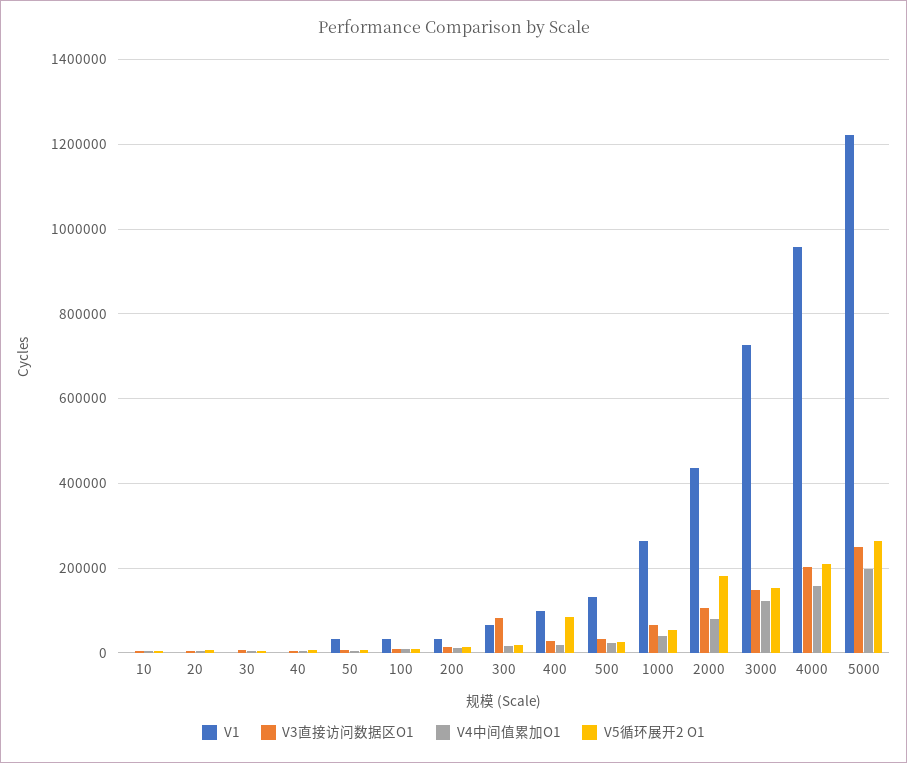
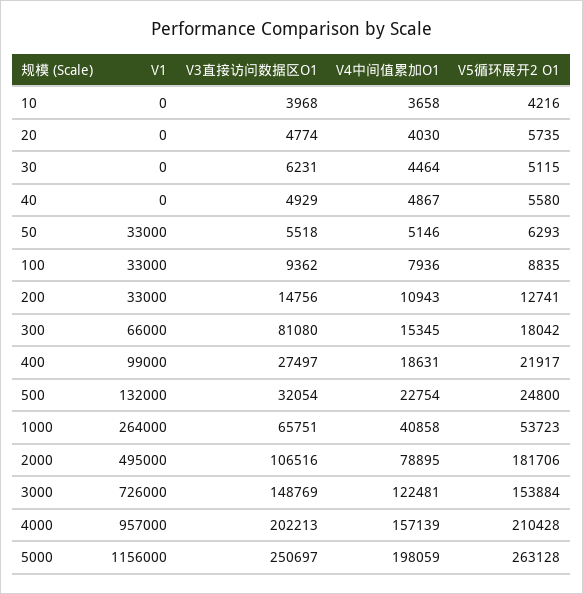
  {
    "V1": {
      "10": 0,
      "20": 0,
      "30": 0,
      "40": 0,
      "50": 33000,
      "100": 33000,
      "200": 33000,
      "300": 66000,
      "400": 99000,
      "500": 132000,
      "1000": 264000,
-     "2000": 440000,
+     "2000": 495000,
      "3000": 726000,
      "4000": 957000,
-     "5000": 1220000
+     "5000": 1156000
    },
    "V3直接访问数据区O1": {
      "10": 3968,
      "20": 4774,
      "30": 6231,
      "40": 4929,
      "50": 5518,
      "100": 9362,
      "200": 14756,
      "300": 81080,
      "400": 27497,
      "500": 32054,
      "1000": 65751,
      "2000": 106516,
      "3000": 148769,
      "4000": 202213,
      "5000": 250697
    },
    "V4中间值累加O1": {
      "10": 3658,
      "20": 4030,
      "30": 4464,
      "40": 4867,
      "50": 5146,
      "100": 7936,
      "200": 10943,
      "300": 15345,
      "400": 18631,
      "500": 22754,
      "1000": 40858,
      "2000": 78895,
      "3000": 122481,
      "4000": 157139,
      "5000": 198059
    },
    "V5循环展开2 O1": {
      "10": 4216,
      "20": 5735,
      "30": 5115,
      "40": 5580,
      "50": 6293,
      "100": 8835,
      "200": 12741,
      "300": 18042,
-     "400": 80000,
+     "400": 21917,
      "500": 24800,
      "1000": 53723,
      "2000": 181706,
      "3000": 153884,
      "4000": 210428,
      "5000": 263128
    }
  }

